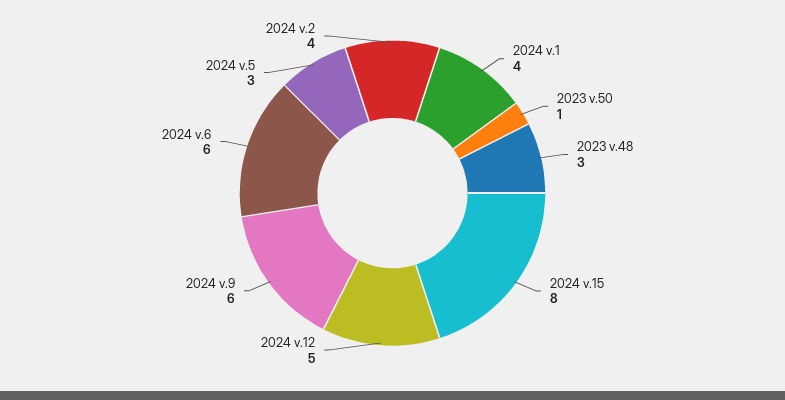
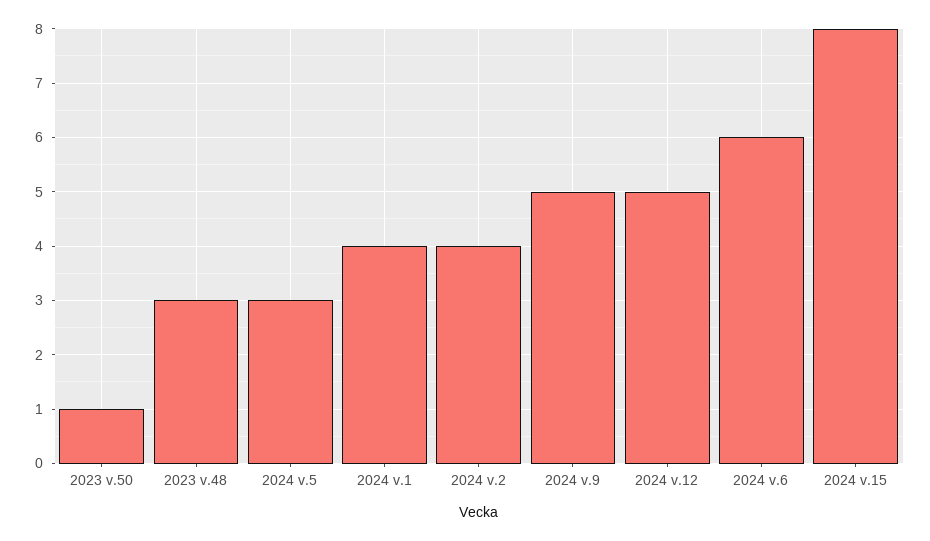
  {
    "2024 v.1": 4,
    "2023 v.50": 1,
    "2023 v.48": 3,
    "2024 v.15": 8,
    "2024 v.12": 5,
-   "2024 v.9": 6,
+   "2024 v.9": 5,
    "2024 v.6": 6,
    "2024 v.5": 3,
    "2024 v.2": 4
  }

